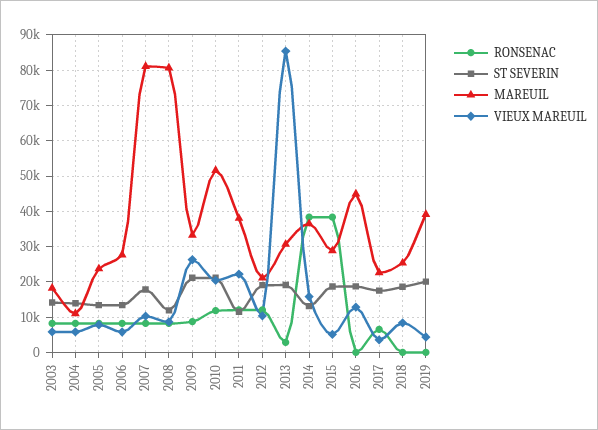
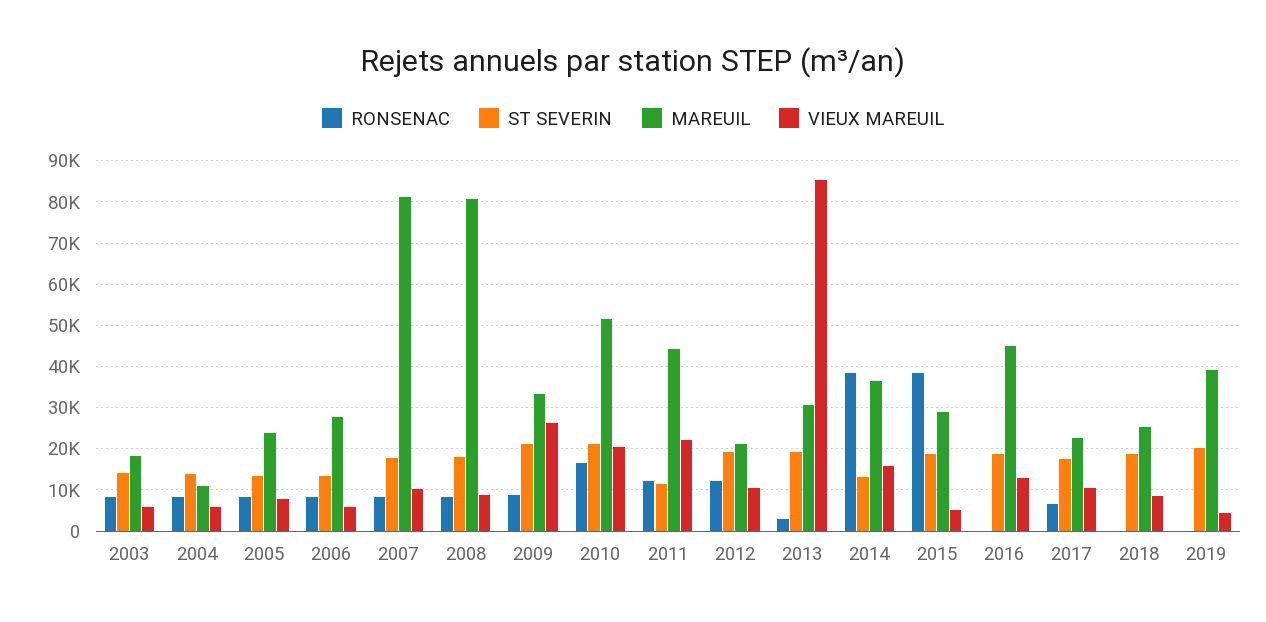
  {
    "RONSENAC": {
      "2003": 8000,
      "2004": 8000,
      "2005": 8000,
      "2006": 8000,
      "2007": 8000,
      "2008": 8000,
      "2009": 8000,
-     "2010": 12000,
+     "2010": 16000,
      "2011": 12000,
      "2012": 12000,
      "2013": 2000,
      "2014": 38000,
      "2015": 38000,
      "2016": 0,
      "2017": 6000,
      "2018": 0,
      "2019": 0
    },
    "ST SEVERIN": {
      "2003": 14000,
      "2004": 14000,
      "2005": 14000,
      "2006": 14000,
      "2007": 18000,
-     "2008": 12000,
+     "2008": 18000,
      "2009": 22000,
      "2010": 22000,
      "2011": 12000,
      "2012": 20000,
      "2013": 20000,
      "2014": 14000,
      "2015": 18000,
      "2016": 18000,
      "2017": 18000,
      "2018": 18000,
      "2019": 20000
    },
    "MAREUIL": {
      "2003": 18000,
      "2004": 12000,
      "2005": 24000,
      "2006": 28000,
      "2007": 82000,
      "2008": 80000,
      "2009": 34000,
      "2010": 52000,
-     "2011": 38000,
+     "2011": 44000,
      "2012": 22000,
      "2013": 30000,
      "2014": 36000,
      "2015": 28000,
      "2016": 44000,
      "2017": 22000,
      "2018": 26000,
      "2019": 40000
    },
    "VIEUX MAREUIL": {
      "2003": 6000,
      "2004": 6000,
      "2005": 8000,
      "2006": 6000,
      "2007": 10000,
      "2008": 8000,
      "2009": 26000,
      "2010": 20000,
      "2011": 22000,
      "2012": 10000,
      "2013": 86000,
      "2014": 16000,
      "2015": 6000,
      "2016": 12000,
-     "2017": 4000,
+     "2017": 10000,
      "2018": 8000,
      "2019": 4000
    }
  }

